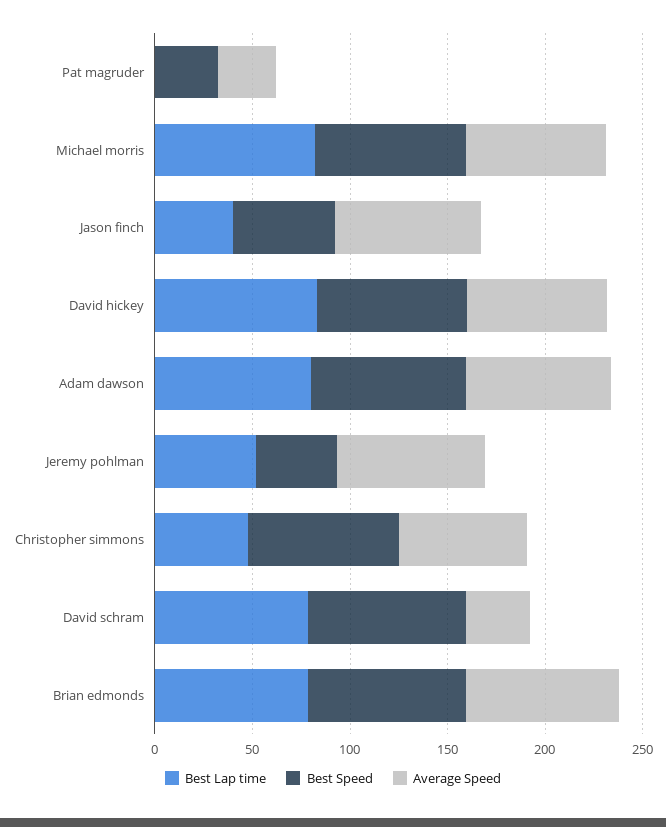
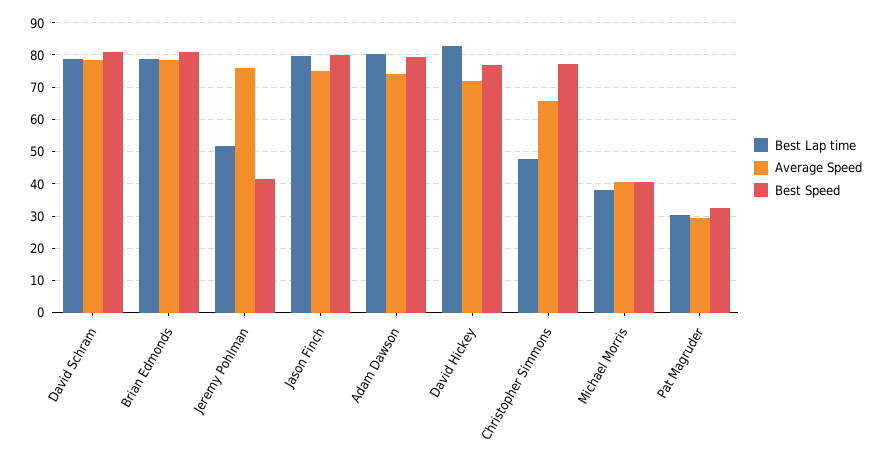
  {
    "Best Lap time": {
-     "Pat magruder": 0,
+     "Pat magruder": 30,
-     "Michael morris": 80,
+     "Michael morris": 38,
-     "Jason finch": 40,
+     "Jason finch": 80,
      "David hickey": 82,
      "Adam dawson": 80,
      "Jeremy pohlman": 52,
      "Christopher simmons": 48,
      "David schram": 78,
      "Brian edmonds": 78
    },
    "Best Speed": {
      "Pat magruder": 32,
-     "Michael morris": 80,
+     "Michael morris": 40,
-     "Jason finch": 50,
+     "Jason finch": 80,
      "David hickey": 76,
      "Adam dawson": 80,
      "Jeremy pohlman": 42,
      "Christopher simmons": 78,
      "David schram": 82,
      "Brian edmonds": 80
    },
    "Average Speed": {
      "Pat magruder": 30,
-     "Michael morris": 70,
+     "Michael morris": 40,
      "Jason finch": 76,
      "David hickey": 72,
      "Adam dawson": 74,
      "Jeremy pohlman": 76,
      "Christopher simmons": 66,
-     "David schram": 30,
+     "David schram": 78,
      "Brian edmonds": 78
    }
  }

